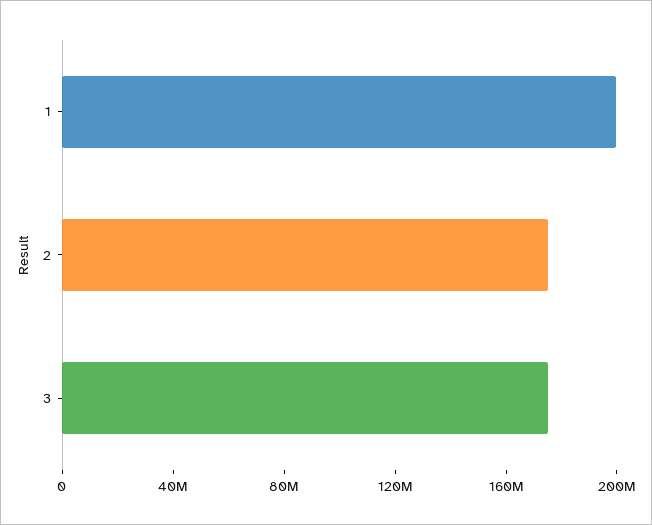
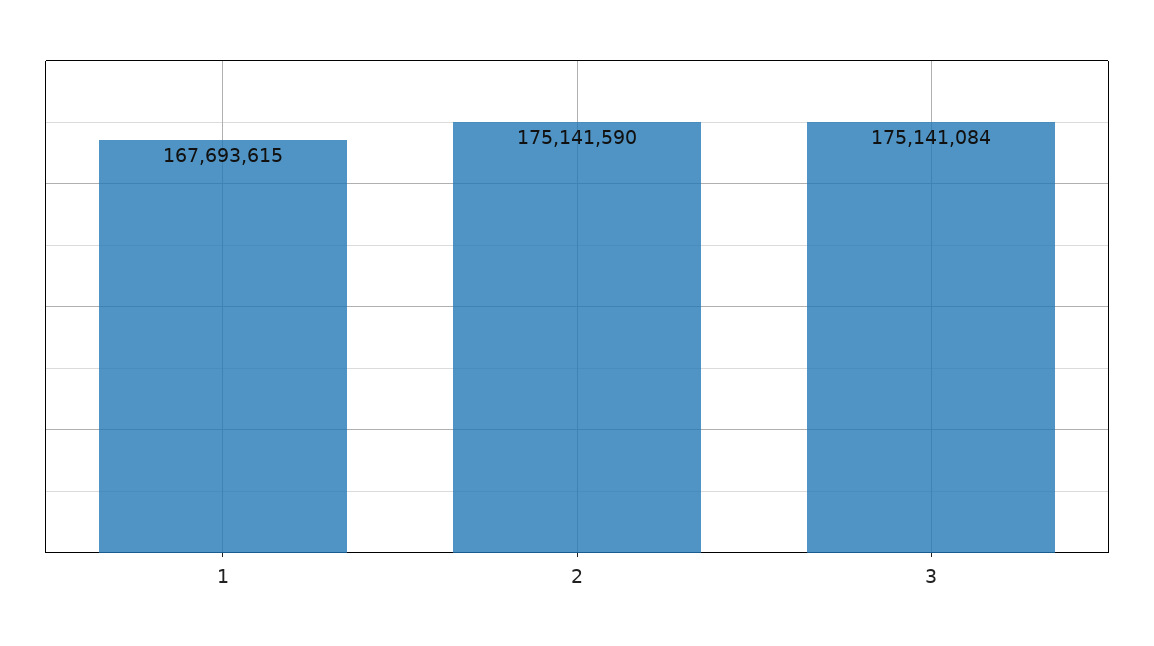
  {
-   "1": 200000000,
+   "1": 167693615,
    "2": 175141590,
    "3": 175141084
  }

